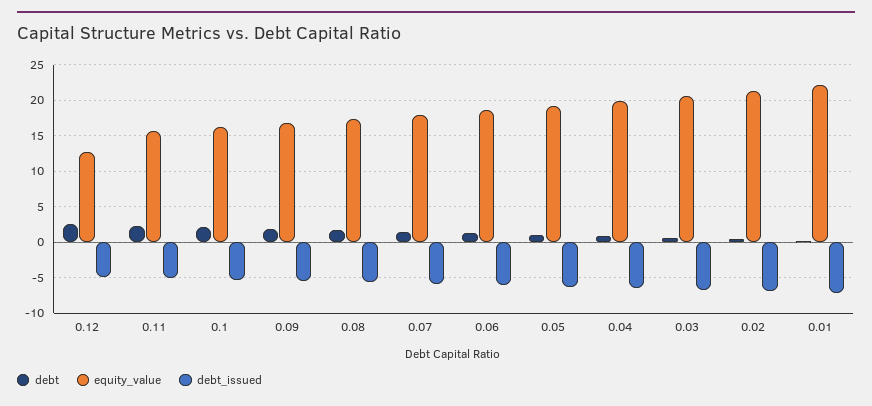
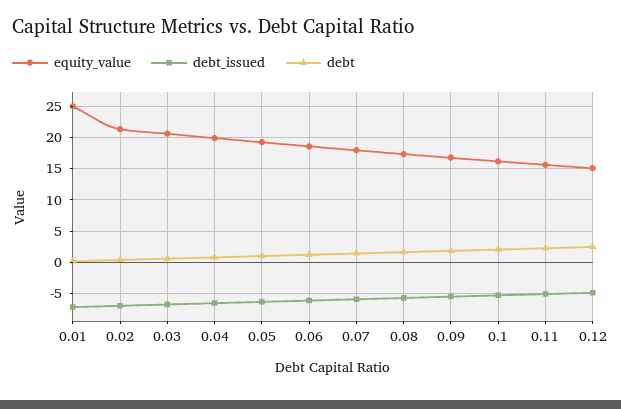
  {
    "debt": {
      "0.12": 3,
      "0.11": 2,
      "0.1": 2,
      "0.09": 2,
      "0.08": 2,
      "0.07": 1,
      "0.06": 1,
      "0.05": 1,
      "0.04": 1,
      "0.03": 1,
      "0.02": 0,
      "0.01": 0
    },
    "equity_value": {
-     "0.12": 13,
+     "0.12": 15,
      "0.11": 16,
      "0.1": 16,
      "0.09": 17,
      "0.08": 17,
      "0.07": 18,
      "0.06": 19,
      "0.05": 19,
      "0.04": 20,
      "0.03": 21,
      "0.02": 21,
-     "0.01": 22
+     "0.01": 25
    },
    "debt_issued": {
      "0.12": -5,
      "0.11": -5,
      "0.1": -5,
      "0.09": -5,
      "0.08": -6,
      "0.07": -6,
      "0.06": -6,
      "0.05": -6,
      "0.04": -6,
      "0.03": -7,
      "0.02": -7,
      "0.01": -7
    }
  }

